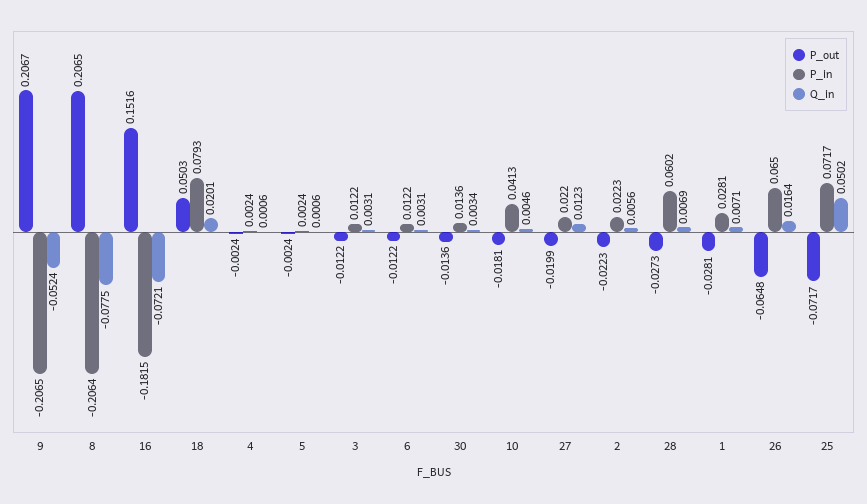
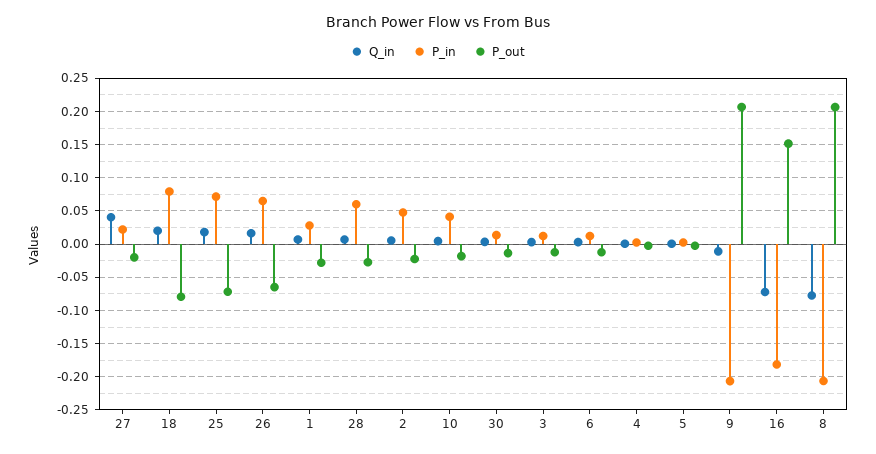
  {
    "P_out": {
      "9": 0.2067,
      "8": 0.2065,
      "16": 0.1516,
-     "18": 0.0503,
+     "18": -0.08,
      "4": -0.0024,
      "5": -0.0024,
      "3": -0.0122,
      "6": -0.0122,
      "30": -0.0136,
      "10": -0.0181,
      "27": -0.0199,
      "2": -0.0223,
      "28": -0.0273,
      "1": -0.0281,
      "26": -0.0648,
      "25": -0.0717
    },
    "P_in": {
      "9": -0.2065,
      "8": -0.2064,
      "16": -0.1815,
      "18": 0.0793,
      "4": 0.0024,
      "5": 0.0024,
      "3": 0.0122,
      "6": 0.0122,
      "30": 0.0136,
      "10": 0.0413,
      "27": 0.022,
-     "2": 0.0223,
+     "2": 0.05,
      "28": 0.0602,
      "1": 0.0281,
      "26": 0.065,
      "25": 0.0717
    },
    "Q_in": {
-     "9": -0.0524,
+     "9": -0.01,
      "8": -0.0775,
      "16": -0.0721,
      "18": 0.0201,
      "4": 0.0006,
      "5": 0.0006,
      "3": 0.0031,
      "6": 0.0031,
      "30": 0.0034,
      "10": 0.0046,
-     "27": 0.0123,
+     "27": 0.04,
      "2": 0.0056,
      "28": 0.0069,
      "1": 0.0071,
      "26": 0.0164,
-     "25": 0.0502
+     "25": 0.02
    }
  }

